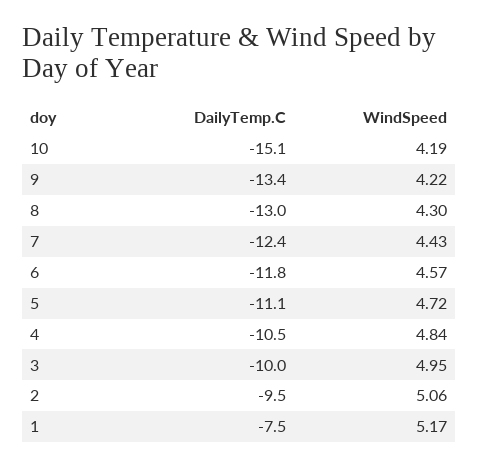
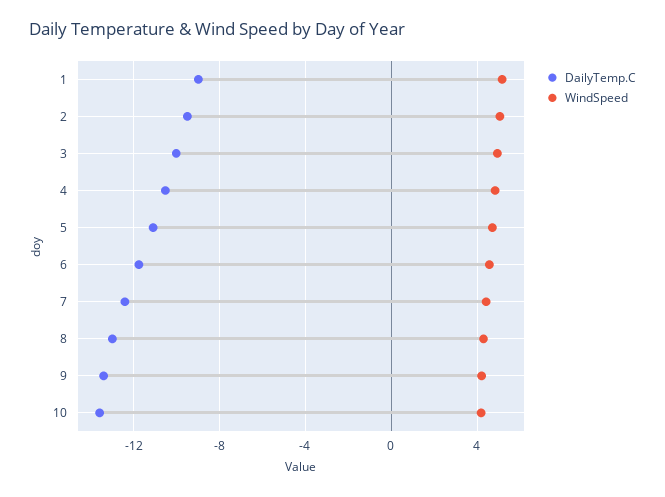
  {
    "DailyTemp.C": {
-     "10": -15.1,
+     "10": -13.5,
      "9": -13.4,
      "8": -13,
      "7": -12.4,
      "6": -11.8,
      "5": -11.1,
      "4": -10.5,
      "3": -10,
      "2": -9.5,
-     "1": -7.5
+     "1": -9
    },
    "WindSpeed": {
      "10": 4.19,
      "9": 4.22,
      "8": 4.3,
      "7": 4.43,
      "6": 4.57,
      "5": 4.72,
      "4": 4.84,
      "3": 4.95,
      "2": 5.06,
      "1": 5.17
    }
  }

